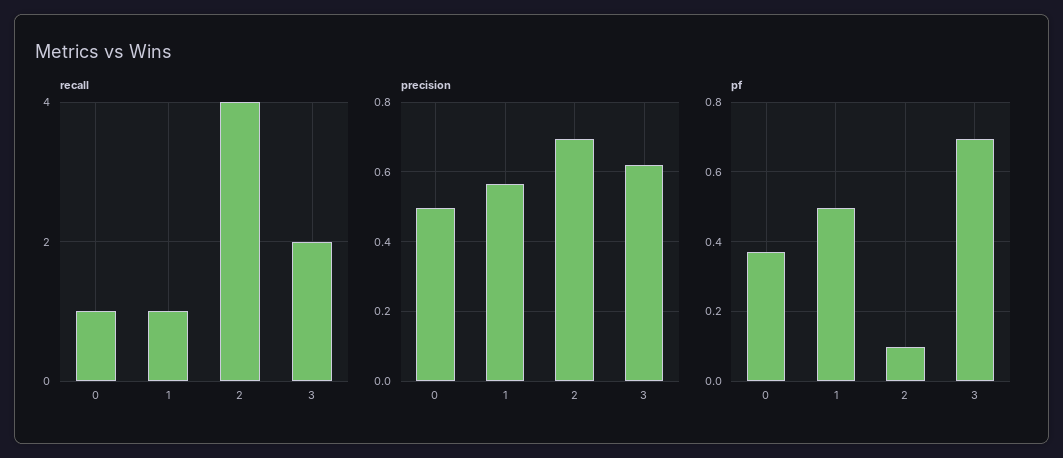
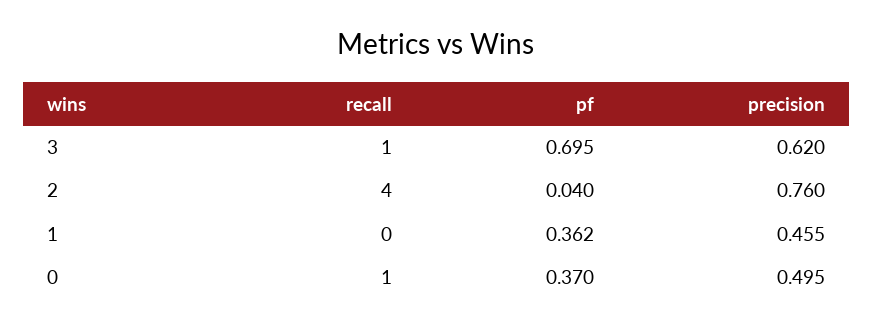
  {
    "recall": {
      "0": 1,
-     "1": 1,
+     "1": 0,
      "2": 4,
-     "3": 2
+     "3": 1
    },
    "precision": {
      "0": 0.495,
-     "1": 0.56,
+     "1": 0.455,
-     "2": 0.7,
+     "2": 0.76,
      "3": 0.62
    },
    "pf": {
      "0": 0.37,
-     "1": 0.5,
+     "1": 0.362,
-     "2": 0.1,
+     "2": 0.04,
      "3": 0.695
    }
  }

